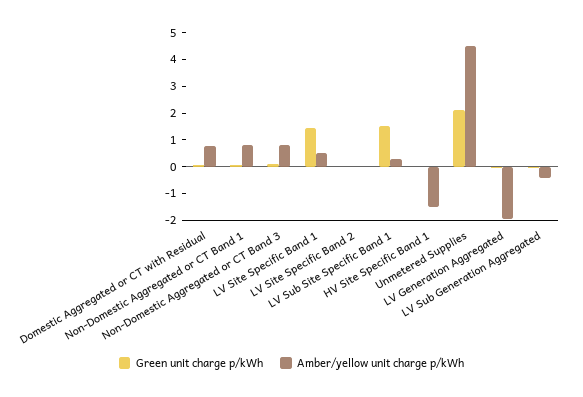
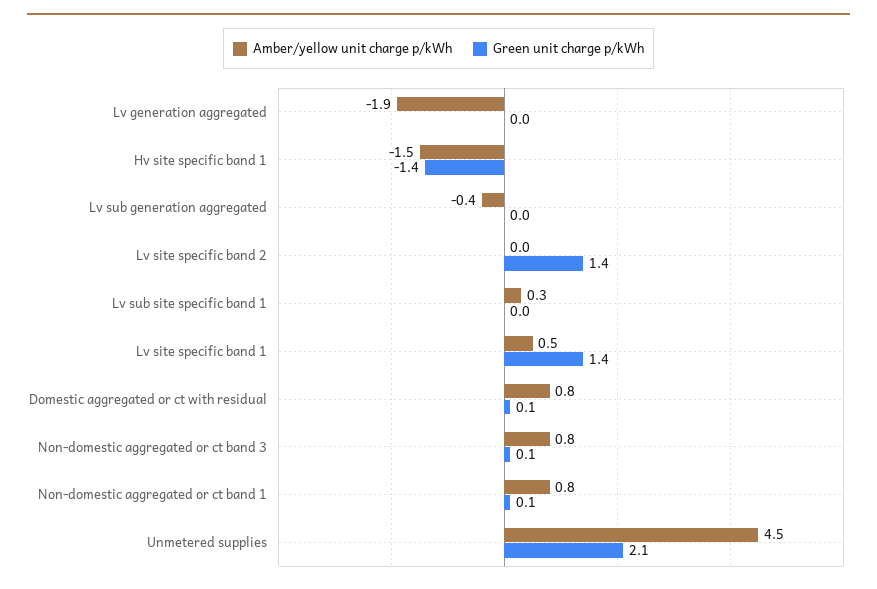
  {
    "Green unit charge p/kWh": {
      "Domestic Aggregated or CT with Residual": 0.1,
      "Non-Domestic Aggregated or CT Band 1": 0.1,
      "Non-Domestic Aggregated or CT Band 3": 0.1,
      "LV Site Specific Band 1": 1.4,
-     "LV Site Specific Band 2": 0,
+     "LV Site Specific Band 2": 1.4,
-     "LV Sub Site Specific Band 1": 1.5,
+     "LV Sub Site Specific Band 1": 0,
-     "HV Site Specific Band 1": 0,
+     "HV Site Specific Band 1": -1.4,
      "Unmetered Supplies": 2.1,
      "LV Generation Aggregated": 0,
      "LV Sub Generation Aggregated": 0
    },
    "Amber/yellow unit charge p/kWh": {
      "Domestic Aggregated or CT with Residual": 0.8,
      "Non-Domestic Aggregated or CT Band 1": 0.8,
      "Non-Domestic Aggregated or CT Band 3": 0.8,
      "LV Site Specific Band 1": 0.5,
      "LV Site Specific Band 2": 0,
      "LV Sub Site Specific Band 1": 0.3,
      "HV Site Specific Band 1": -1.5,
      "Unmetered Supplies": 4.5,
      "LV Generation Aggregated": -1.9,
      "LV Sub Generation Aggregated": -0.4
    }
  }

